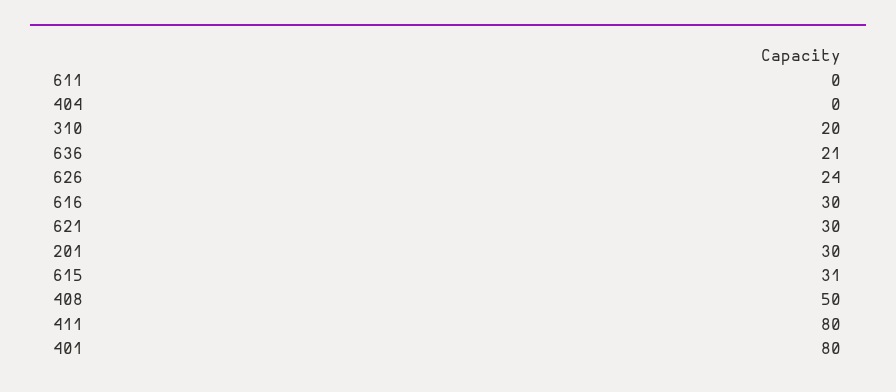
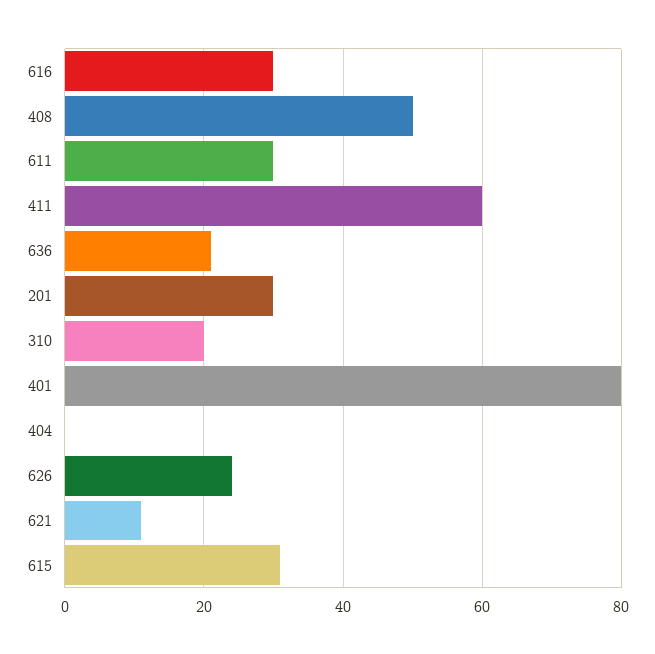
  {
-   "611": 0,
+   "611": 30,
    "404": 0,
    "310": 20,
    "636": 21,
    "626": 24,
    "616": 30,
-   "621": 30,
+   "621": 10,
    "201": 30,
    "615": 31,
    "408": 50,
-   "411": 80,
+   "411": 60,
    "401": 80
  }

